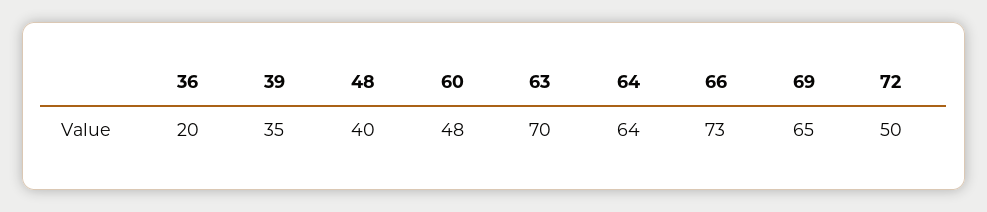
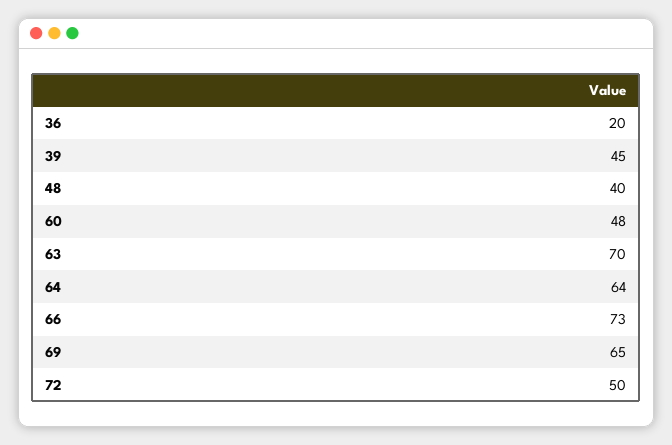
  {
    "36": 20,
-   "39": 35,
+   "39": 45,
    "48": 40,
    "60": 48,
    "63": 70,
    "64": 64,
    "66": 73,
    "69": 65,
    "72": 50
  }

